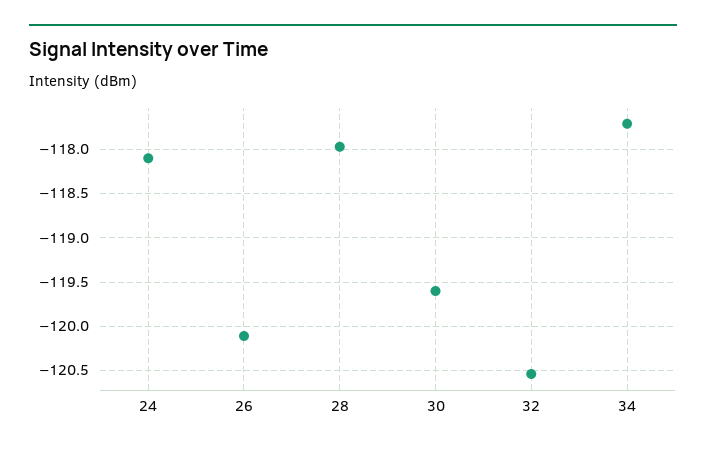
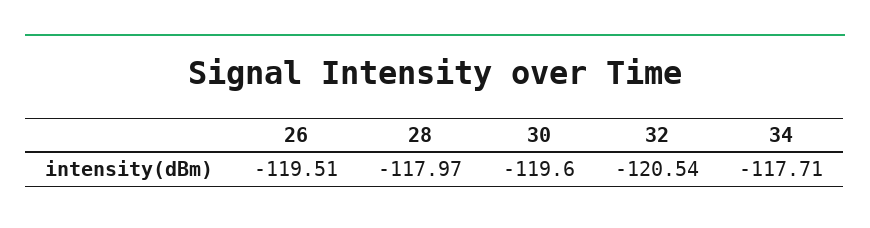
  {
-   "24": -118.1,
-   "26": -120.1,
+   "26": -119.51,
    "28": -117.97,
    "30": -119.6,
    "32": -120.54,
    "34": -117.71
  }

